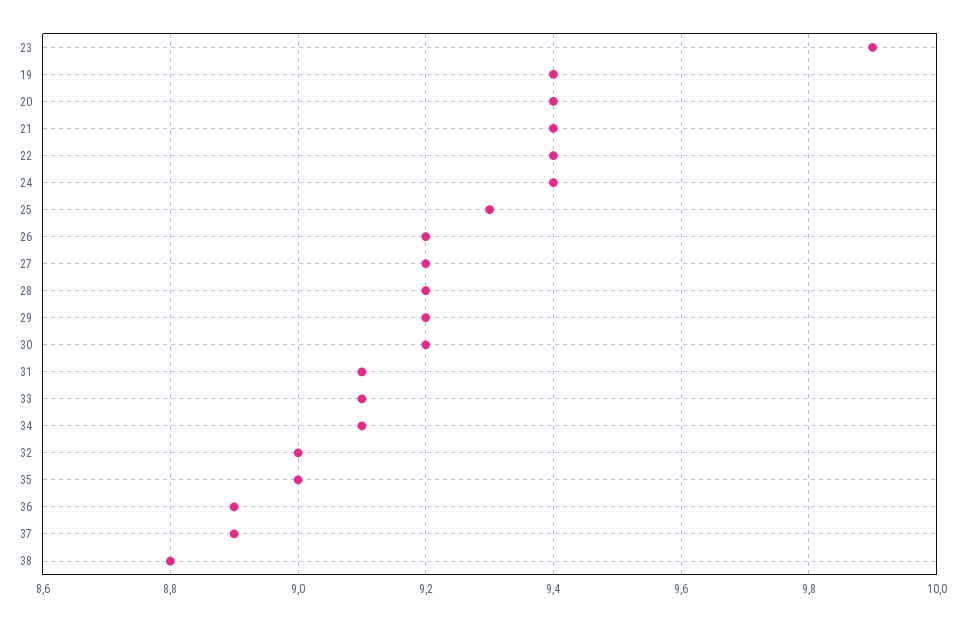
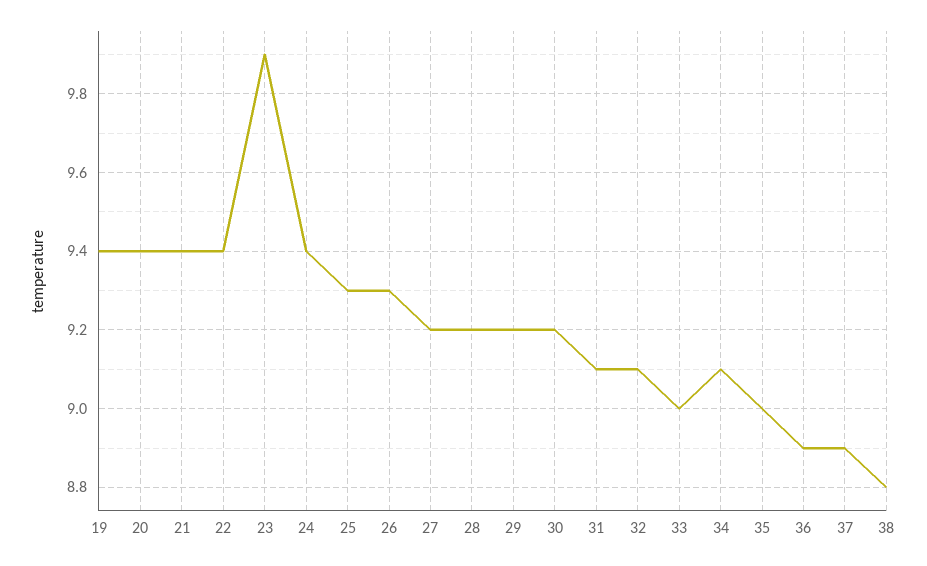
  {
    "23": 9.9,
    "19": 9.4,
    "20": 9.4,
    "21": 9.4,
    "22": 9.4,
    "24": 9.4,
    "25": 9.3,
-   "26": 9.2,
+   "26": 9.3,
    "27": 9.2,
    "28": 9.2,
    "29": 9.2,
    "30": 9.2,
    "31": 9.1,
-   "33": 9.1,
+   "33": 9,
    "34": 9.1,
-   "32": 9,
+   "32": 9.1,
    "35": 9,
    "36": 8.9,
    "37": 8.9,
    "38": 8.8
  }

